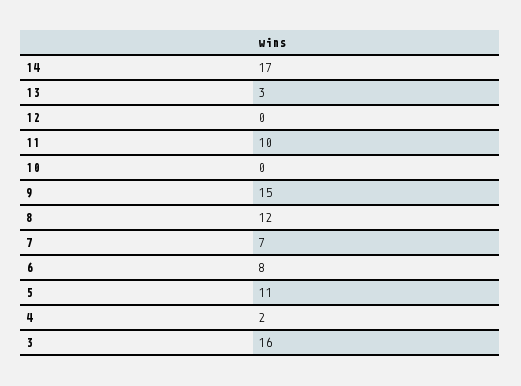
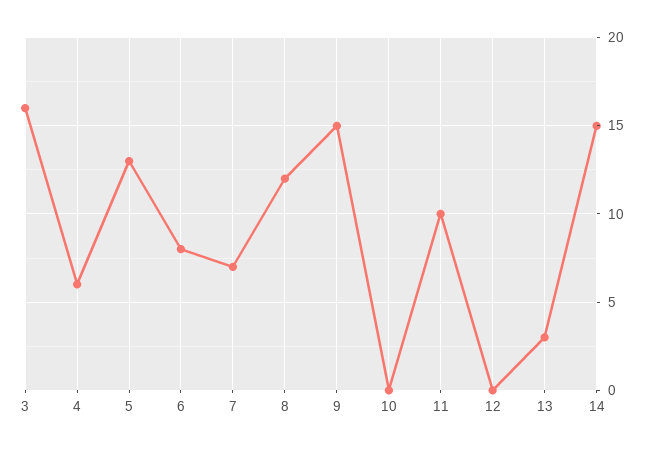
  {
-   "14": 17,
+   "14": 15,
    "13": 3,
    "12": 0,
    "11": 10,
    "10": 0,
    "9": 15,
    "8": 12,
    "7": 7,
    "6": 8,
-   "5": 11,
+   "5": 13,
-   "4": 2,
+   "4": 6,
    "3": 16
  }

